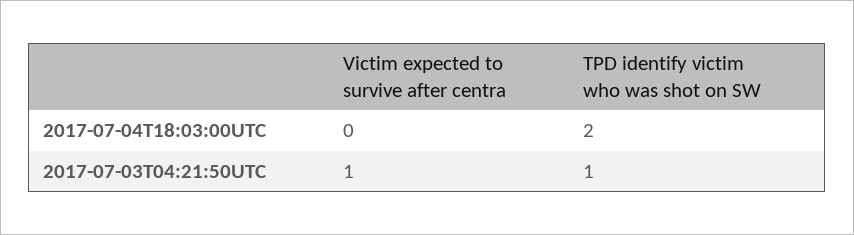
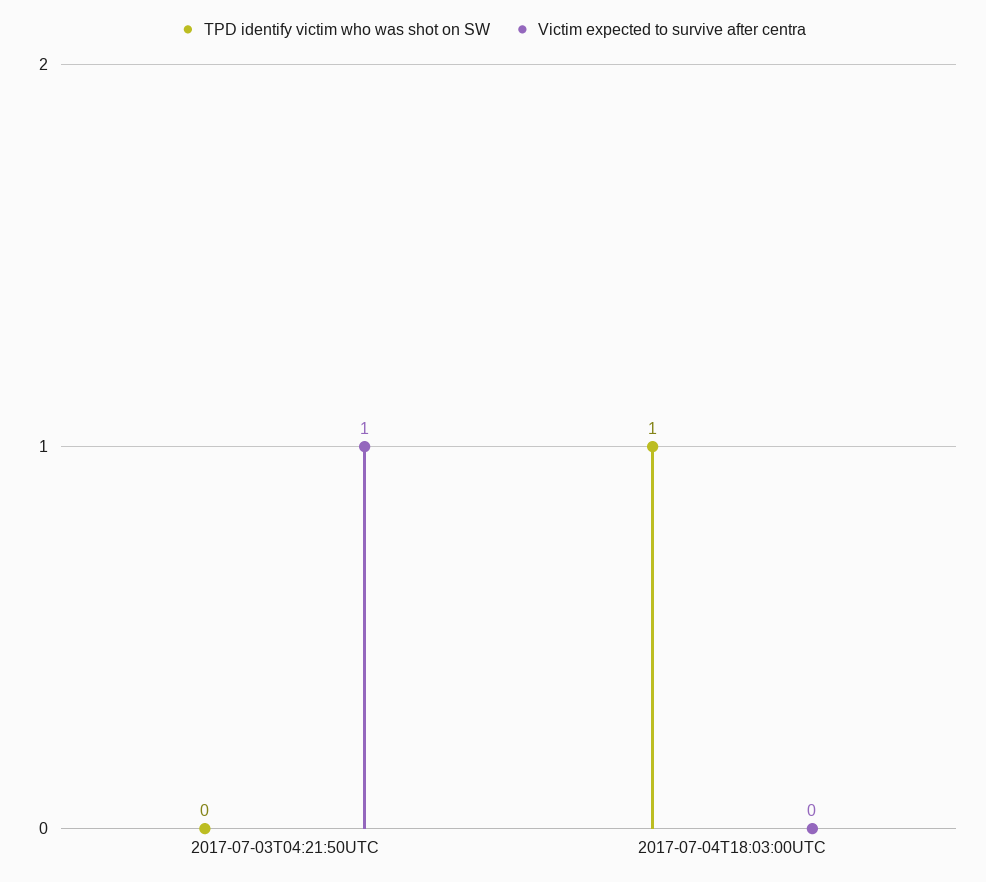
  {
    "Victim expected to survive after centra": {
      "2017-07-04T18:03:00UTC": 0,
      "2017-07-03T04:21:50UTC": 1
    },
    "TPD identify victim who was shot on SW": {
-     "2017-07-04T18:03:00UTC": 2,
+     "2017-07-04T18:03:00UTC": 1,
-     "2017-07-03T04:21:50UTC": 1
+     "2017-07-03T04:21:50UTC": 0
    }
  }

